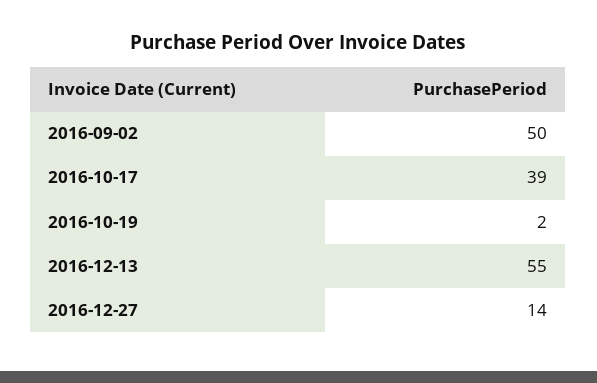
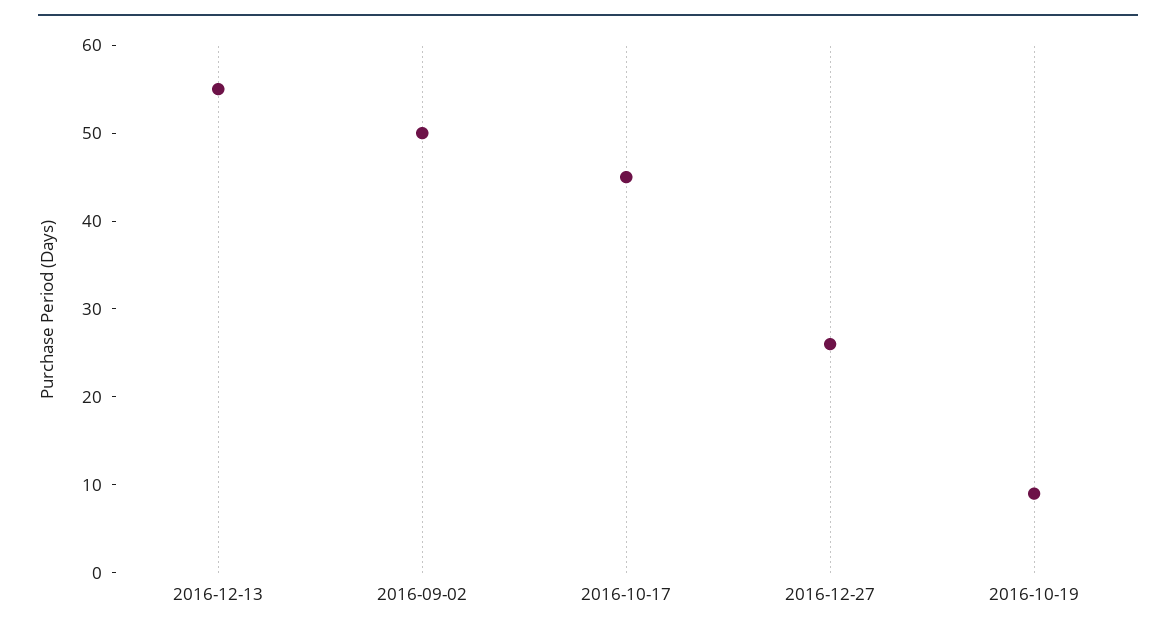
  {
    "2016-09-02": 50,
-   "2016-10-17": 39,
+   "2016-10-17": 45,
-   "2016-10-19": 2,
+   "2016-10-19": 9,
    "2016-12-13": 55,
-   "2016-12-27": 14
+   "2016-12-27": 26
  }

